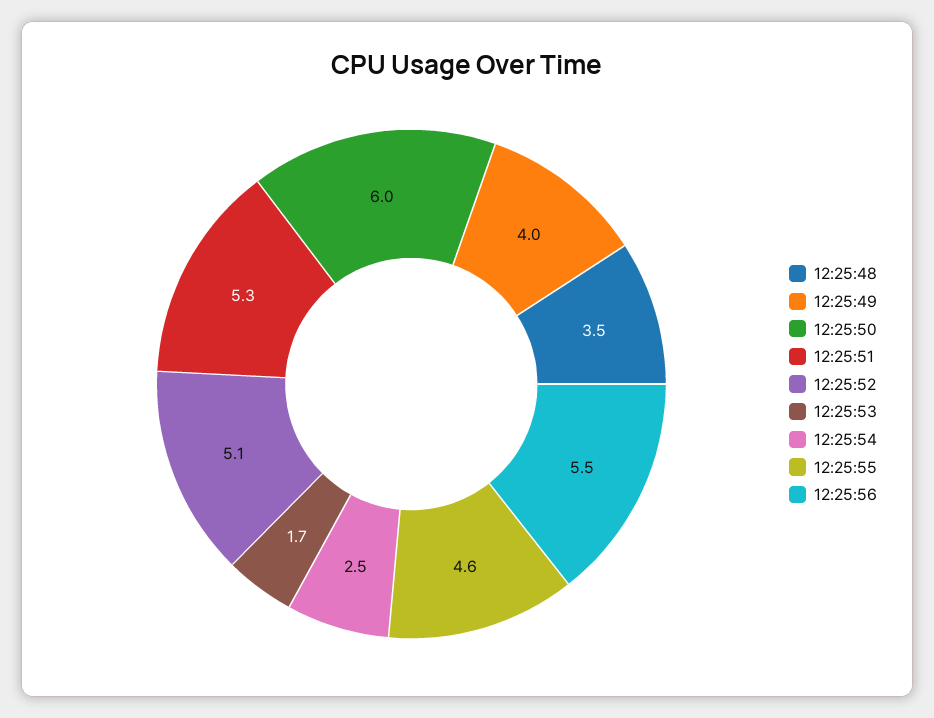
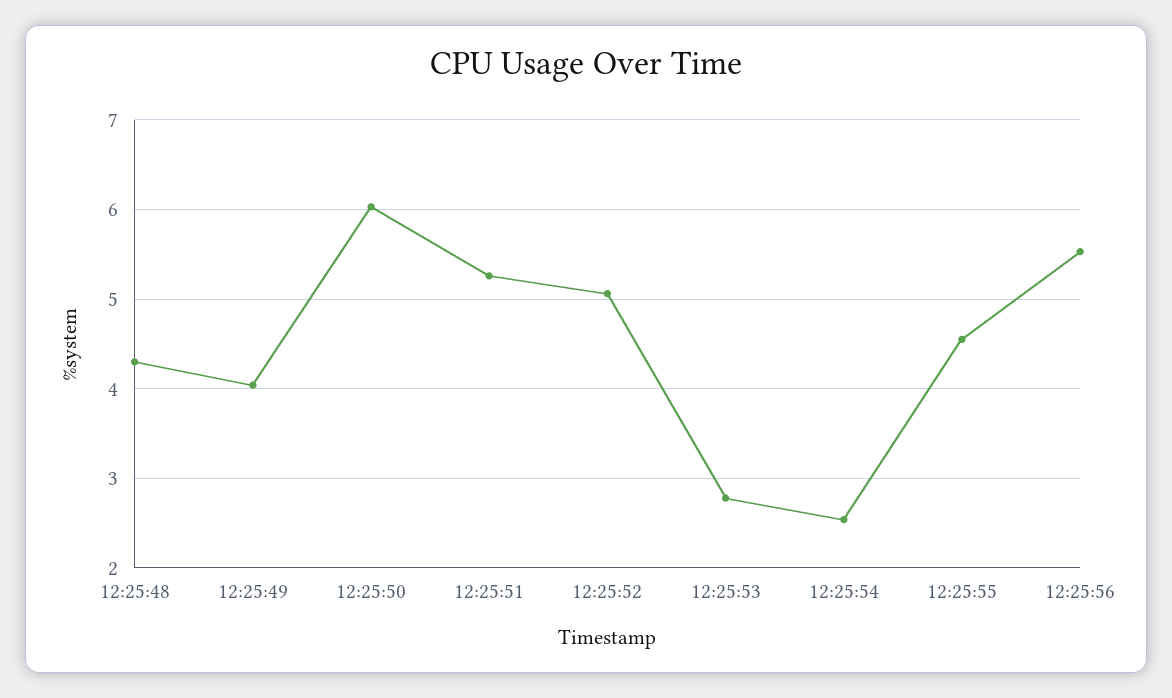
  {
-   "12:25:48": 3.5,
+   "12:25:48": 4.3,
    "12:25:49": 4,
    "12:25:50": 6,
    "12:25:51": 5.3,
    "12:25:52": 5.1,
-   "12:25:53": 1.7,
+   "12:25:53": 2.8,
    "12:25:54": 2.5,
    "12:25:55": 4.6,
    "12:25:56": 5.5
  }

